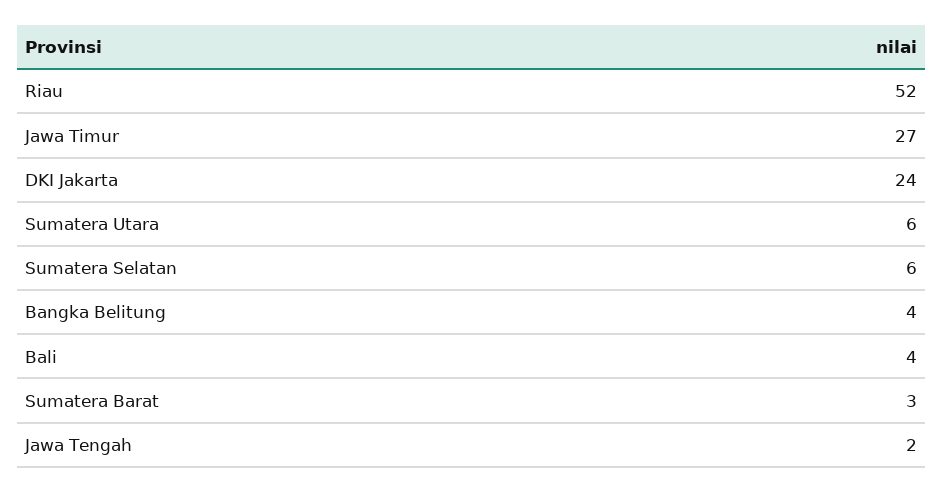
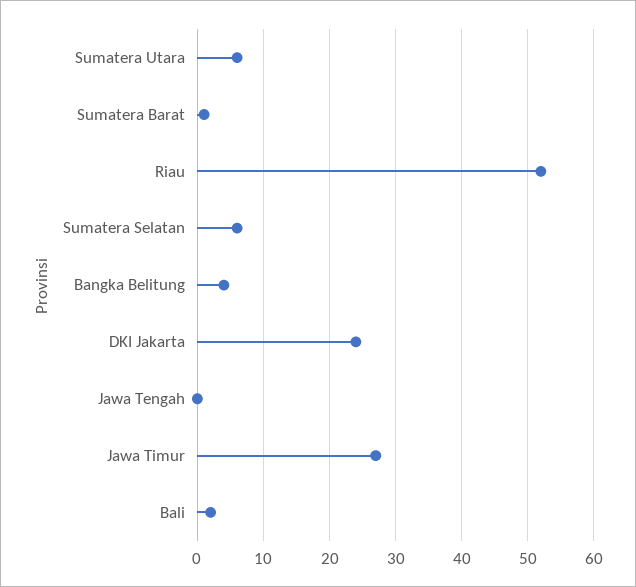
  {
    "Riau": 52,
    "Jawa Timur": 27,
    "DKI Jakarta": 24,
    "Sumatera Utara": 6,
    "Sumatera Selatan": 6,
    "Bangka Belitung": 4,
-   "Bali": 4,
+   "Bali": 2,
-   "Sumatera Barat": 3,
+   "Sumatera Barat": 1,
-   "Jawa Tengah": 2
+   "Jawa Tengah": 0
  }

